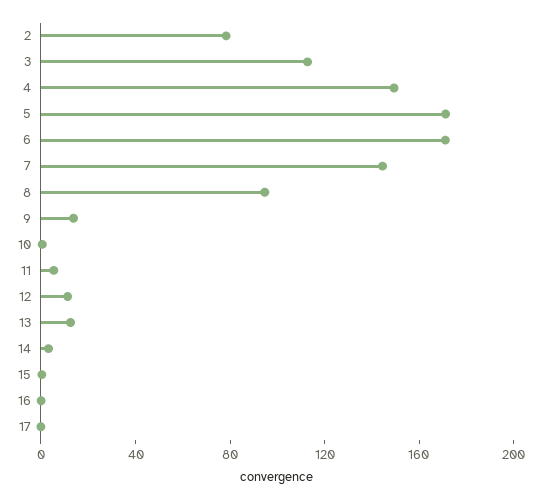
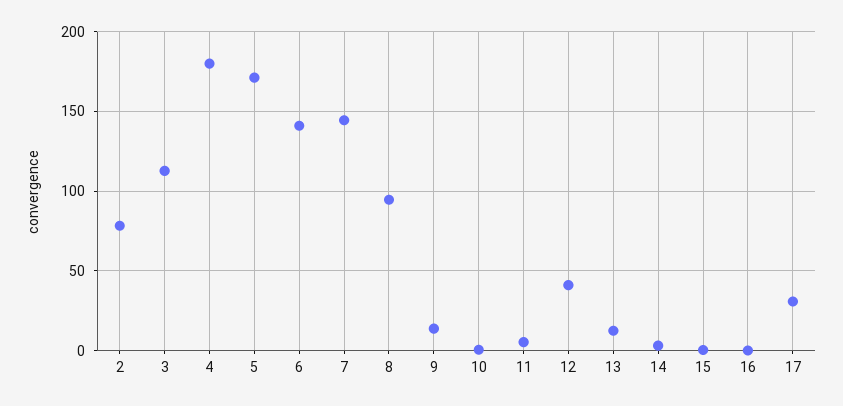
  {
    "2": 80,
    "3": 115,
-   "4": 150,
+   "4": 180,
    "5": 170,
-   "6": 170,
+   "6": 140,
    "7": 145,
    "8": 95,
    "9": 15,
    "10": 0,
    "11": 5,
-   "12": 10,
+   "12": 40,
    "13": 15,
    "14": 5,
    "15": 0,
    "16": 0,
-   "17": 0
+   "17": 30
  }

